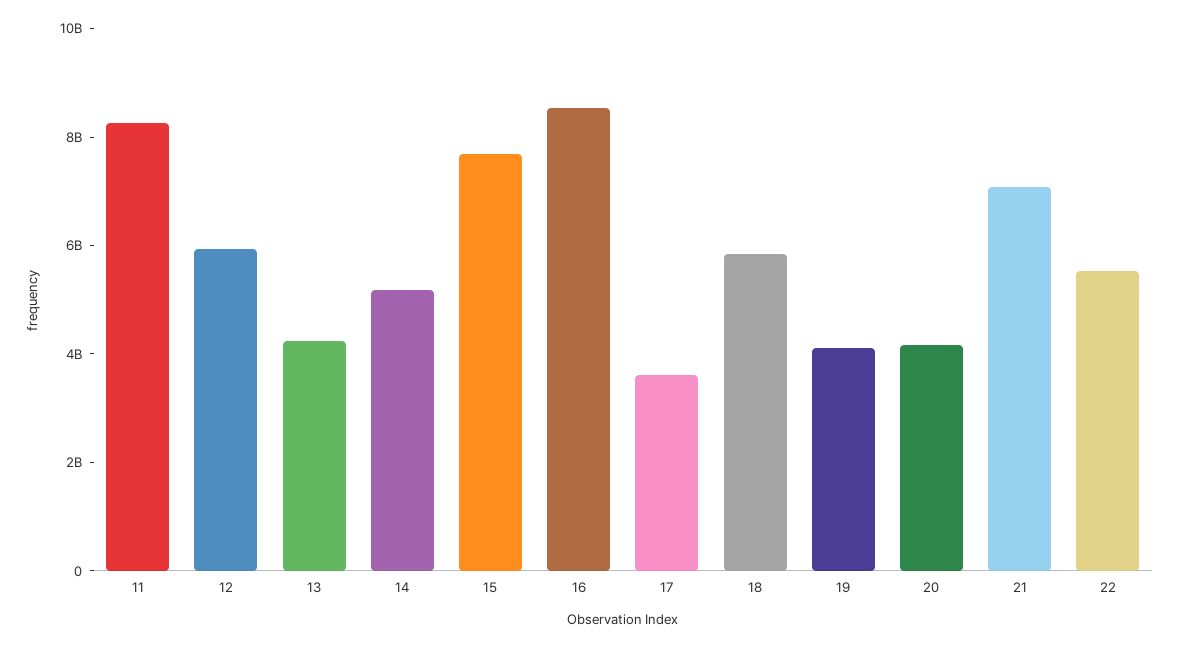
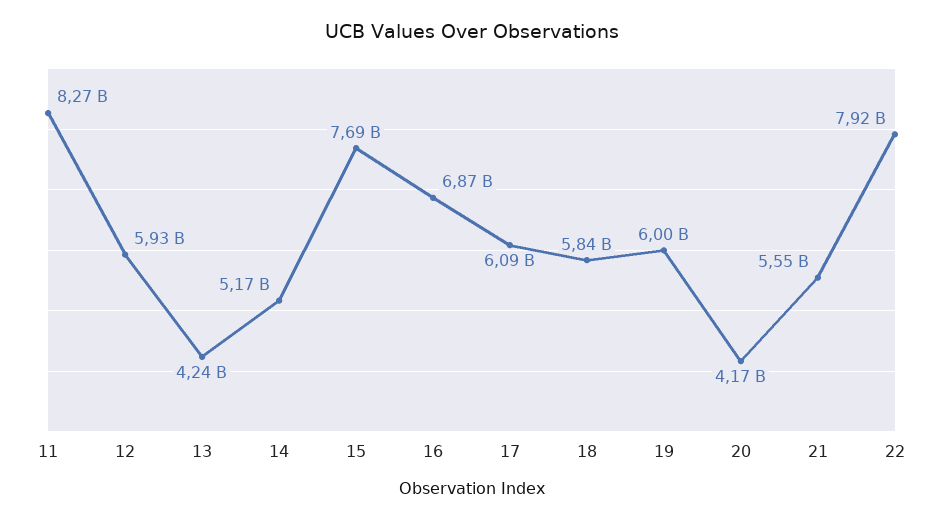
  {
    "11": 8270000000,
    "12": 5930000000,
    "13": 4240000000,
    "14": 5170000000,
    "15": 7690000000,
-   "16": 8500000000,
+   "16": 6870000000,
-   "17": 3500000000,
+   "17": 6090000000,
    "18": 5840000000,
-   "19": 4000000000,
+   "19": 6000000000,
    "20": 4170000000,
-   "21": 7000000000,
+   "21": 5550000000,
-   "22": 5500000000
+   "22": 7920000000
  }

